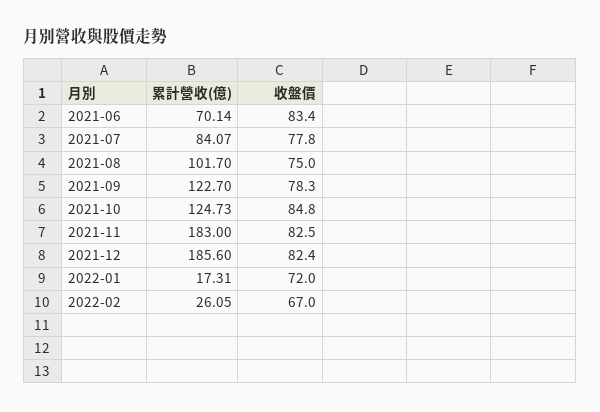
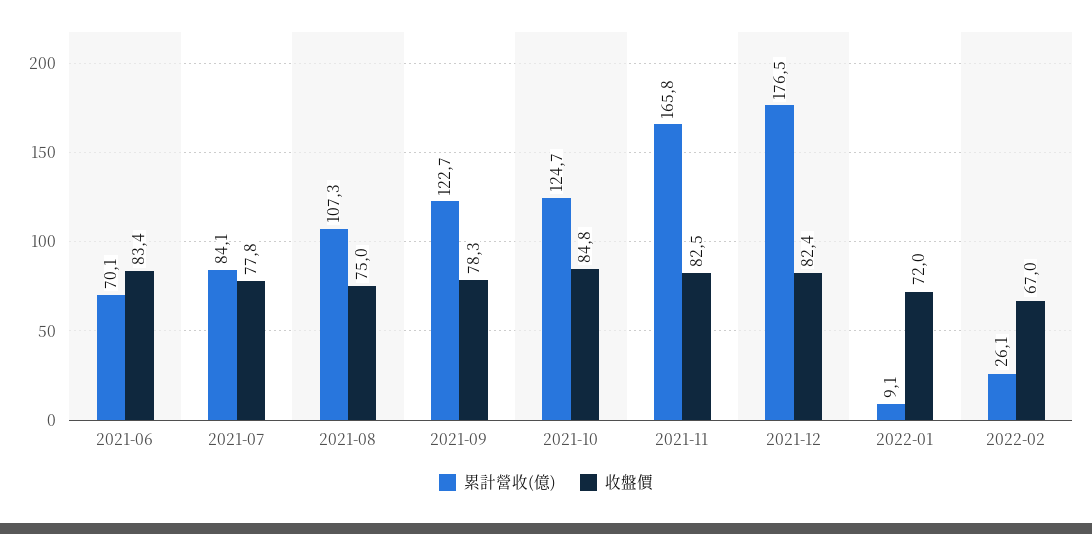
  {
    "累計營收(億)": {
      "2021-06": 70.14,
      "2021-07": 84.07,
-     "2021-08": 101.7,
+     "2021-08": 107.3,
      "2021-09": 122.7,
      "2021-10": 124.73,
-     "2021-11": 183,
+     "2021-11": 165.8,
-     "2021-12": 185.6,
+     "2021-12": 176.5,
-     "2022-01": 17.31,
+     "2022-01": 9.1,
      "2022-02": 26.05
    },
    "收盤價": {
      "2021-06": 83.4,
      "2021-07": 77.8,
      "2021-08": 75,
      "2021-09": 78.3,
      "2021-10": 84.8,
      "2021-11": 82.5,
      "2021-12": 82.4,
      "2022-01": 72,
      "2022-02": 67
    }
  }

